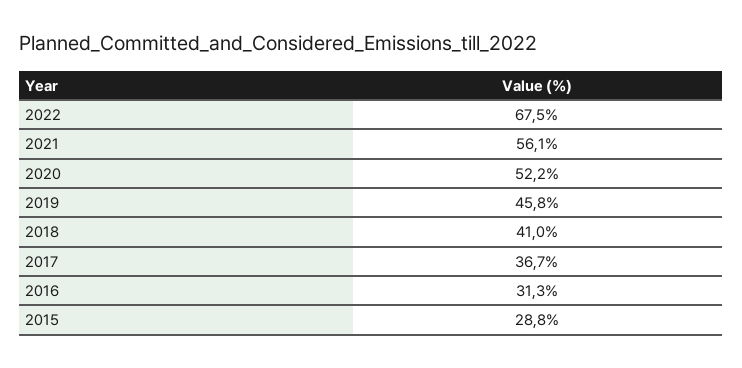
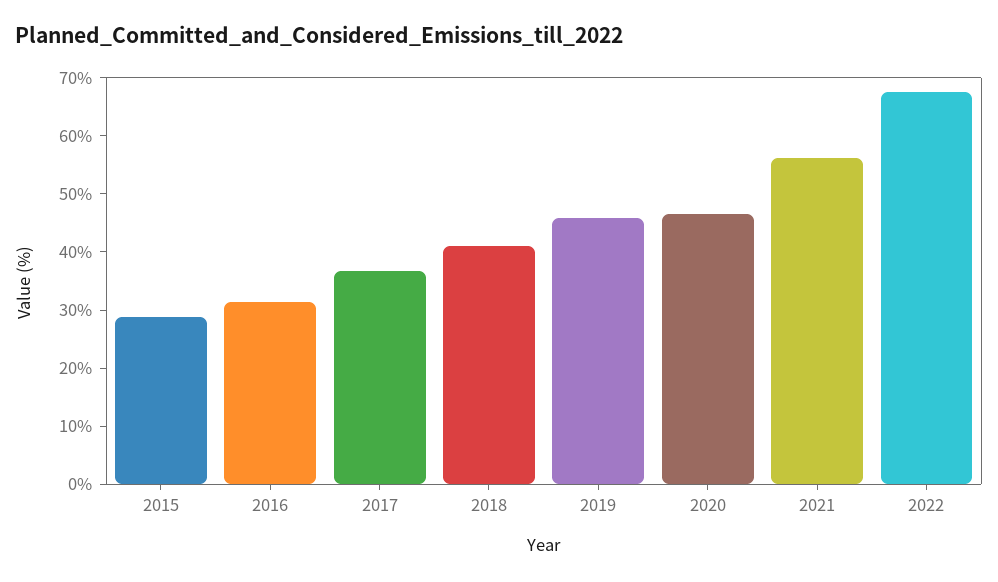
  {
    "2022": 67.5,
    "2021": 56.1,
-   "2020": 52.2,
+   "2020": 46,
    "2019": 45.8,
    "2018": 41,
    "2017": 36.7,
    "2016": 31.3,
    "2015": 28.8
  }

